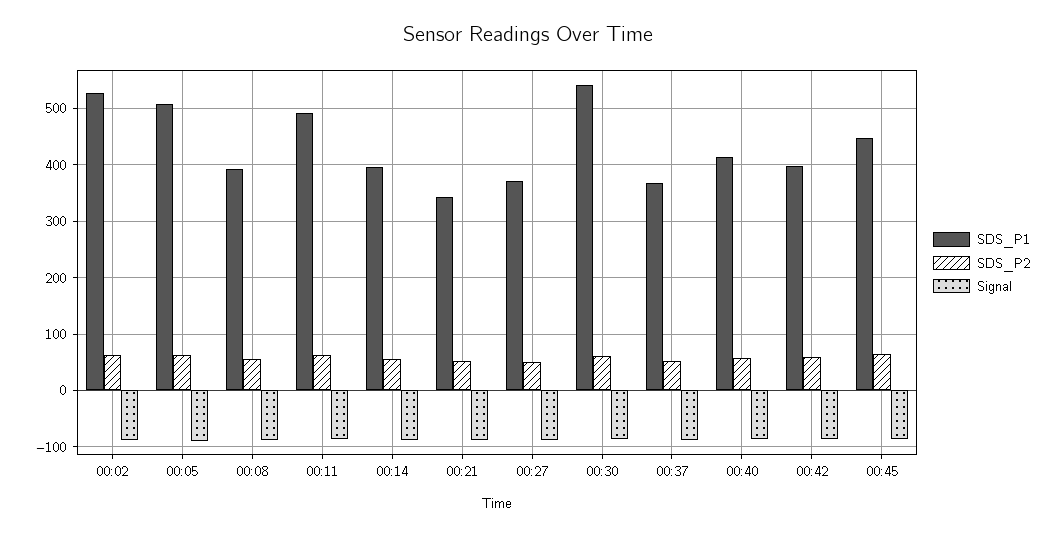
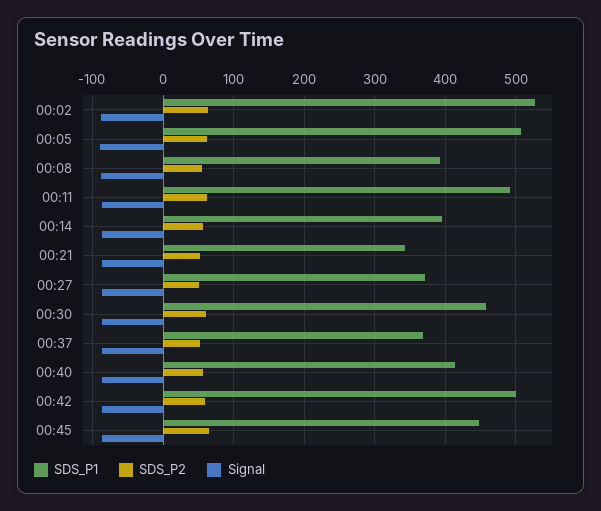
  {
    "SDS_P1": {
      "00:02": 530,
      "00:05": 510,
      "00:08": 390,
      "00:11": 490,
      "00:14": 400,
      "00:21": 340,
      "00:27": 370,
-     "00:30": 540,
+     "00:30": 460,
      "00:37": 370,
      "00:40": 410,
-     "00:42": 400,
+     "00:42": 500,
      "00:45": 450
    },
    "SDS_P2": {
      "00:02": 60,
      "00:05": 60,
      "00:08": 60,
      "00:11": 60,
      "00:14": 60,
      "00:21": 50,
      "00:27": 50,
      "00:30": 60,
      "00:37": 50,
      "00:40": 60,
      "00:42": 60,
      "00:45": 60
    },
    "Signal": {
      "00:02": -90,
      "00:05": -90,
      "00:08": -90,
      "00:11": -90,
      "00:14": -90,
      "00:21": -90,
      "00:27": -90,
      "00:30": -90,
      "00:37": -90,
      "00:40": -90,
      "00:42": -90,
      "00:45": -90
    }
  }

